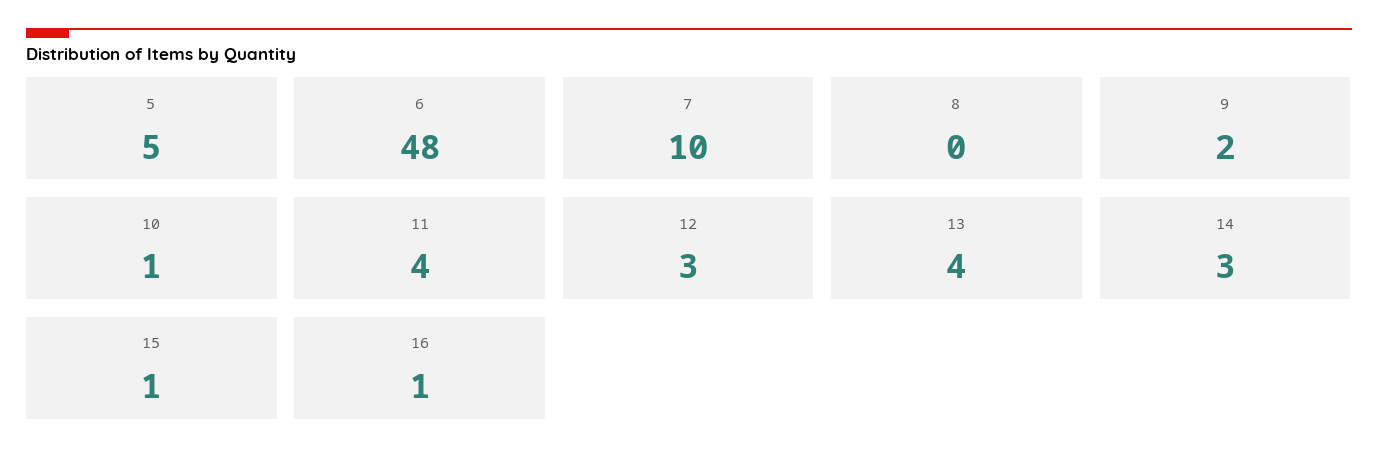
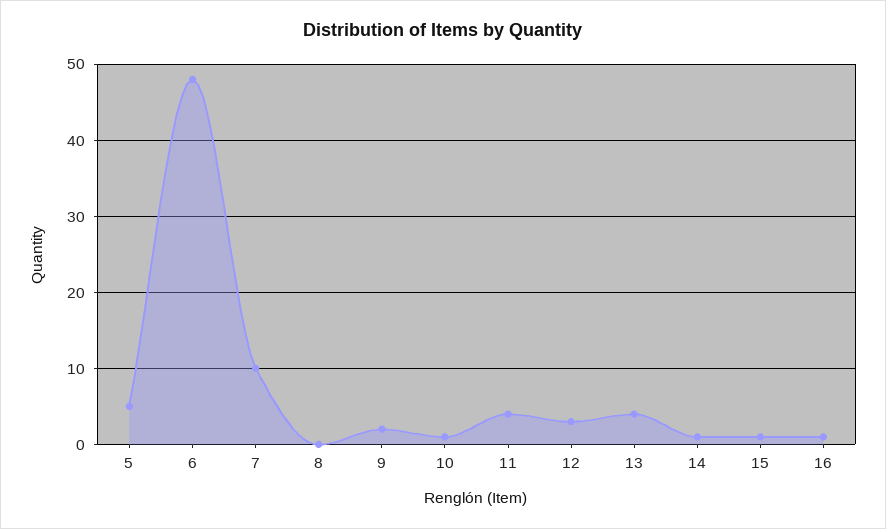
  {
    "5": 5,
    "6": 48,
    "7": 10,
    "8": 0,
    "9": 2,
    "10": 1,
    "11": 4,
    "12": 3,
    "13": 4,
-   "14": 3,
+   "14": 1,
    "15": 1,
    "16": 1
  }

